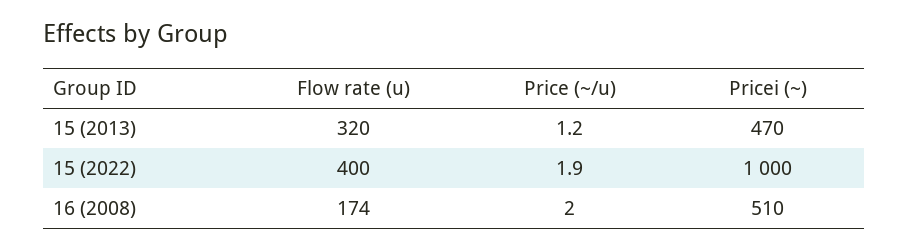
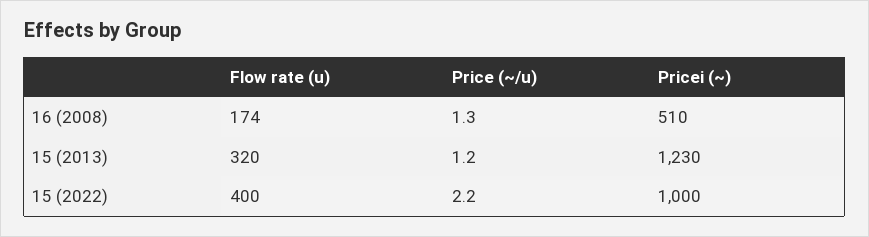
  {
    "Flow rate (u)": {
      "15 (2013)": 320,
      "15 (2022)": 400,
      "16 (2008)": 174
    },
    "Price (~/u)": {
      "15 (2013)": 1.2,
-     "15 (2022)": 1.9,
+     "15 (2022)": 2.2,
-     "16 (2008)": 2
+     "16 (2008)": 1.3
    },
    "Pricei (~)": {
-     "15 (2013)": 470,
+     "15 (2013)": 1230,
      "15 (2022)": 1000,
      "16 (2008)": 510
    }
  }

